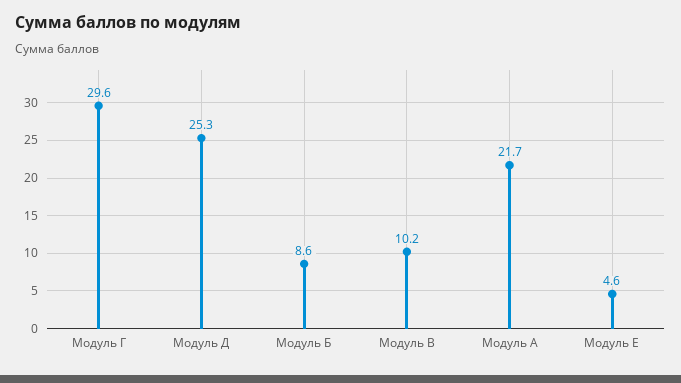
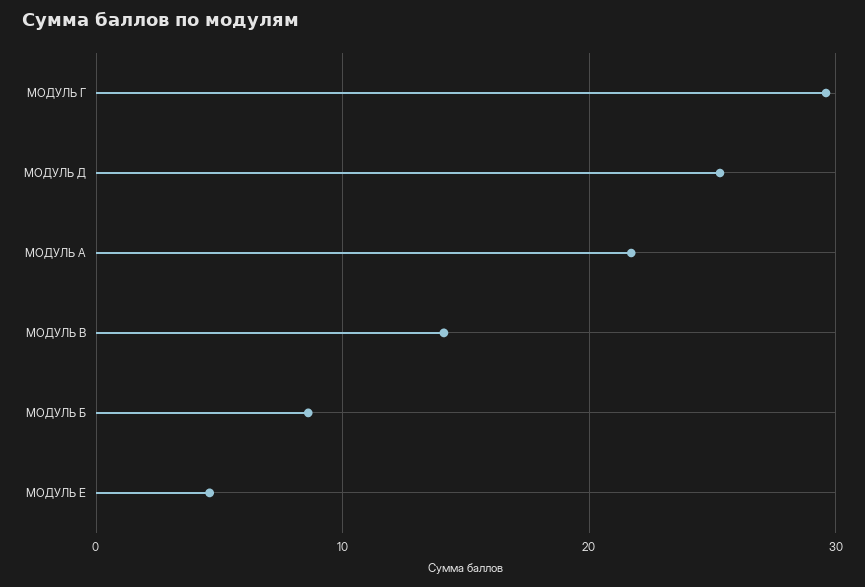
  {
    "Модуль Г": 29.6,
    "Модуль Д": 25.3,
    "Модуль Б": 8.6,
-   "Модуль В": 10.2,
+   "Модуль В": 14,
    "Модуль А": 21.7,
    "Модуль Е": 4.6
  }

